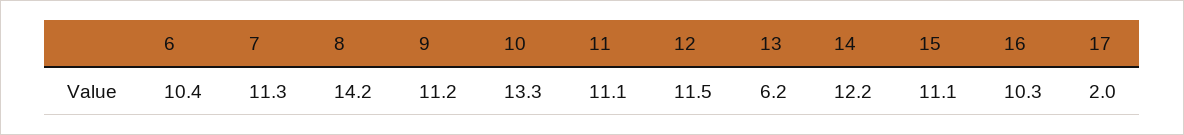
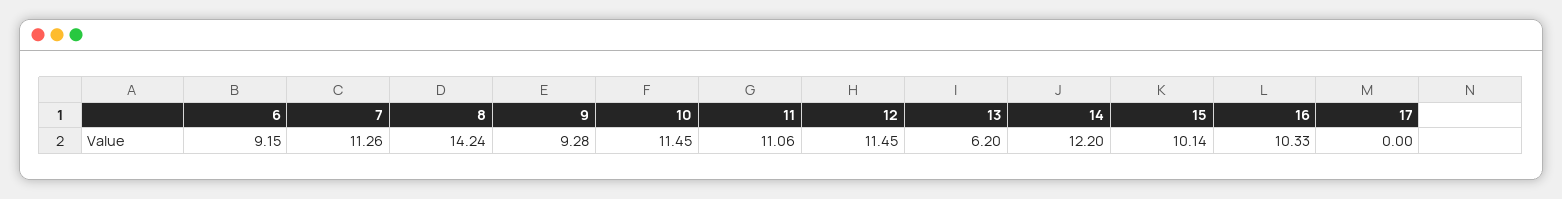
  {
-   "6": 10.4,
+   "6": 9.15,
    "7": 11.26,
    "8": 14.24,
-   "9": 11.2,
+   "9": 9.28,
-   "10": 13.3,
+   "10": 11.45,
    "11": 11.06,
    "12": 11.45,
    "13": 6.2,
    "14": 12.2,
-   "15": 11.1,
+   "15": 10.14,
    "16": 10.33,
-   "17": 2
+   "17": 0
  }

